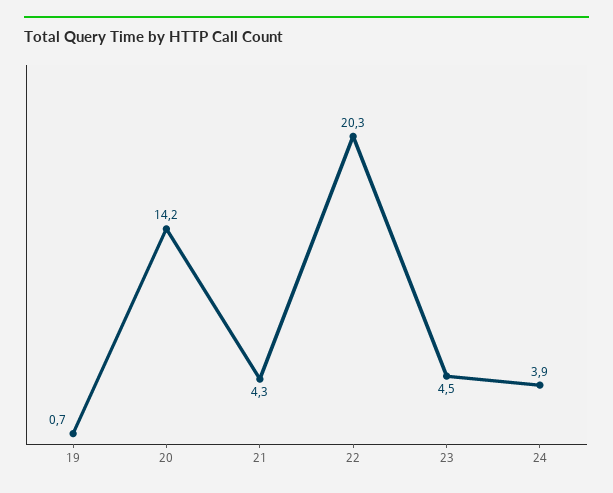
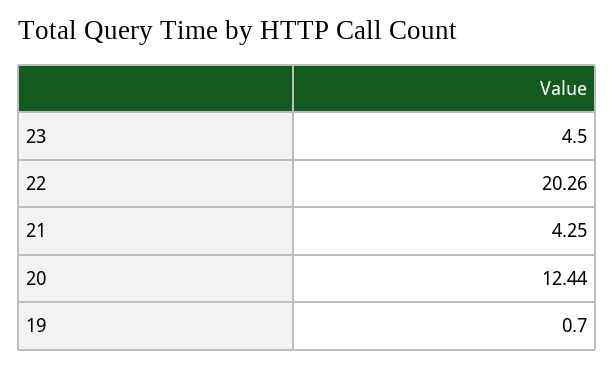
  {
    "19": 0.7,
-   "20": 14.2,
+   "20": 12.44,
    "21": 4.25,
    "22": 20.26,
-   "23": 4.5,
+   "23": 4.5
-   "24": 3.9
  }

